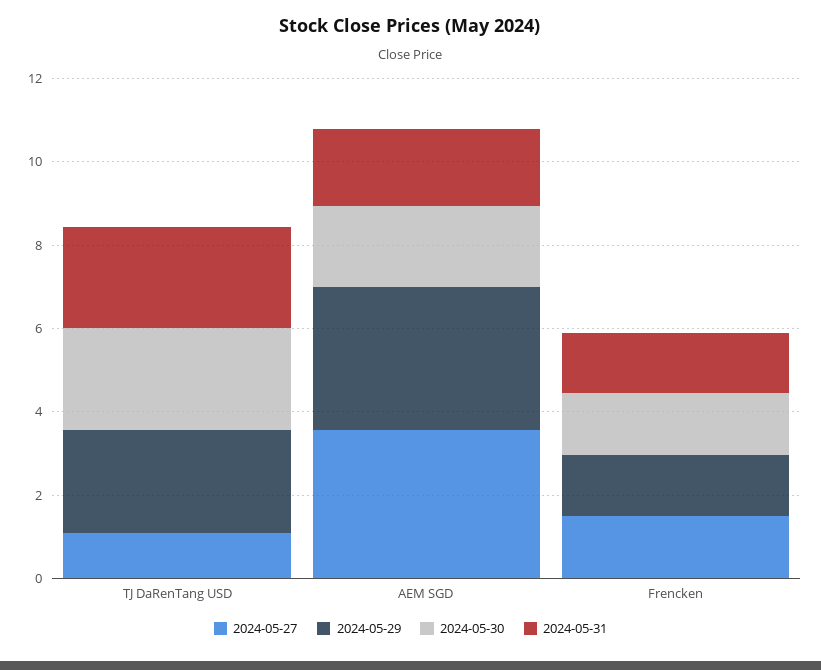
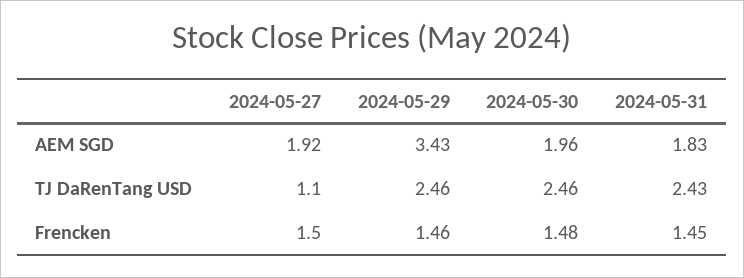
  {
    "2024-05-27": {
      "TJ DaRenTang USD": 1.1,
-     "AEM SGD": 3.5,
+     "AEM SGD": 1.92,
      "Frencken": 1.5
    },
    "2024-05-29": {
      "TJ DaRenTang USD": 2.46,
      "AEM SGD": 3.43,
      "Frencken": 1.46
    },
    "2024-05-30": {
      "TJ DaRenTang USD": 2.46,
      "AEM SGD": 1.96,
      "Frencken": 1.48
    },
    "2024-05-31": {
      "TJ DaRenTang USD": 2.43,
      "AEM SGD": 1.83,
      "Frencken": 1.45
    }
  }

